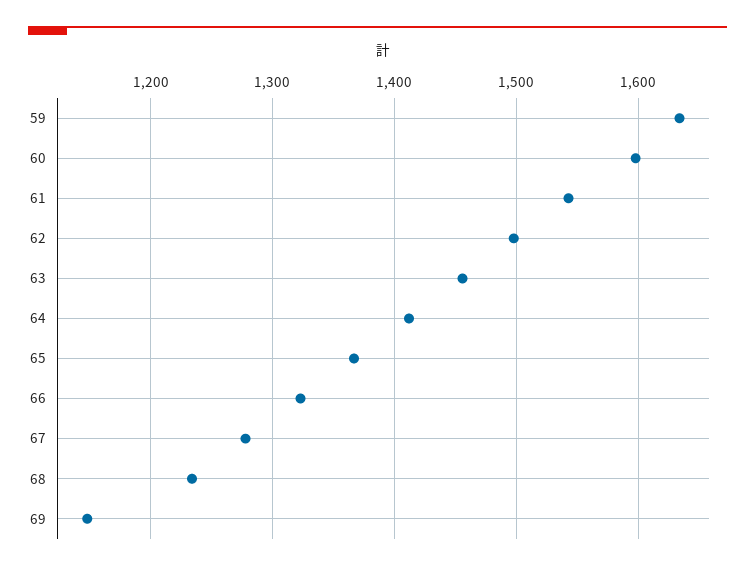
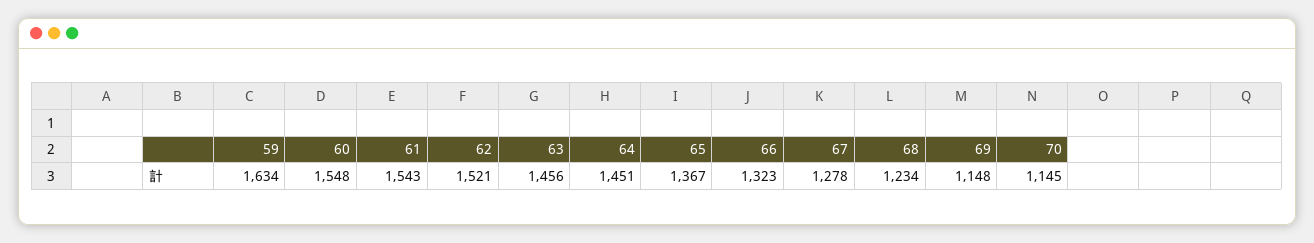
  {
    "59": 1634,
-   "60": 1600,
+   "60": 1548,
    "61": 1543,
-   "62": 1500,
+   "62": 1521,
    "63": 1456,
-   "64": 1410,
+   "64": 1451,
    "65": 1367,
    "66": 1323,
    "67": 1278,
    "68": 1234,
-   "69": 1148
+   "69": 1148,
+   "70": 1145
  }

